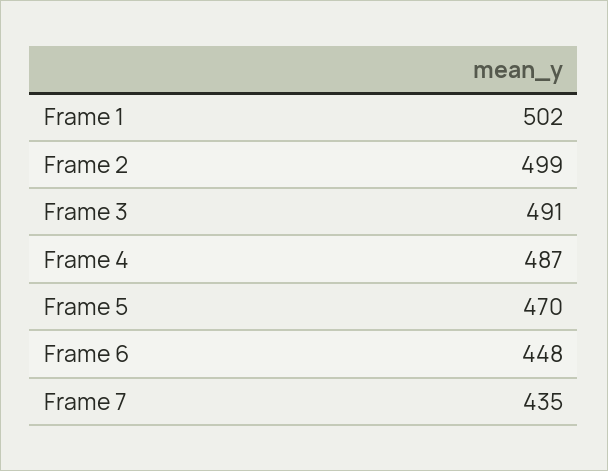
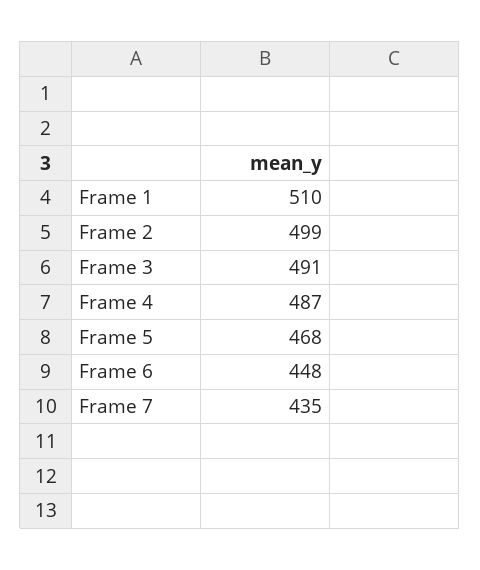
  {
-   "Frame 1": 502,
+   "Frame 1": 510,
    "Frame 2": 499,
    "Frame 3": 491,
    "Frame 4": 487,
-   "Frame 5": 470,
+   "Frame 5": 468,
    "Frame 6": 448,
    "Frame 7": 435
  }

